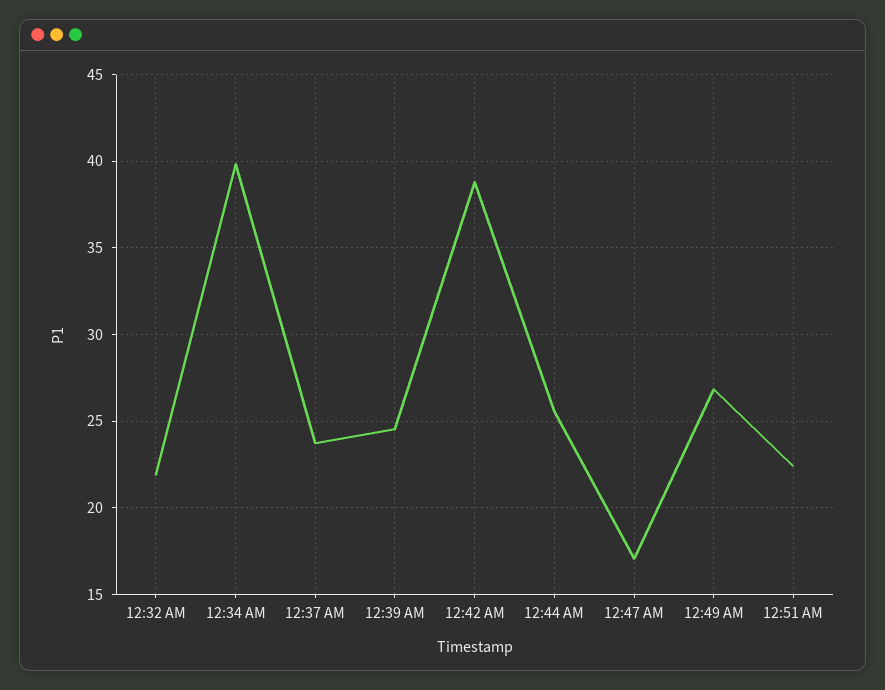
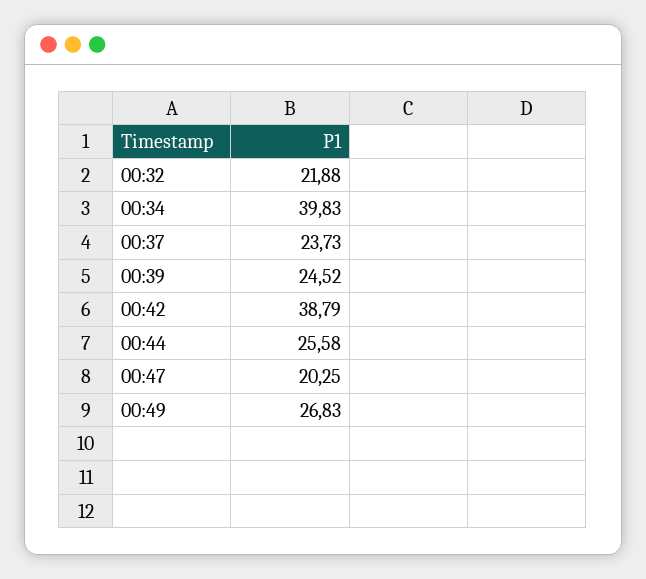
  {
    "12:32 AM": 21.88,
    "12:34 AM": 39.83,
    "12:37 AM": 23.73,
    "12:39 AM": 24.52,
    "12:42 AM": 38.79,
    "12:44 AM": 25.58,
-   "12:47 AM": 17,
+   "12:47 AM": 20.25,
-   "12:49 AM": 26.83,
+   "12:49 AM": 26.83
-   "12:51 AM": 22.5
  }

